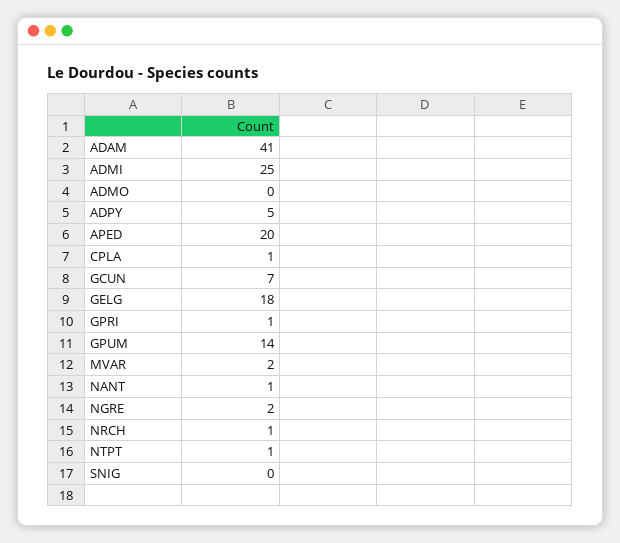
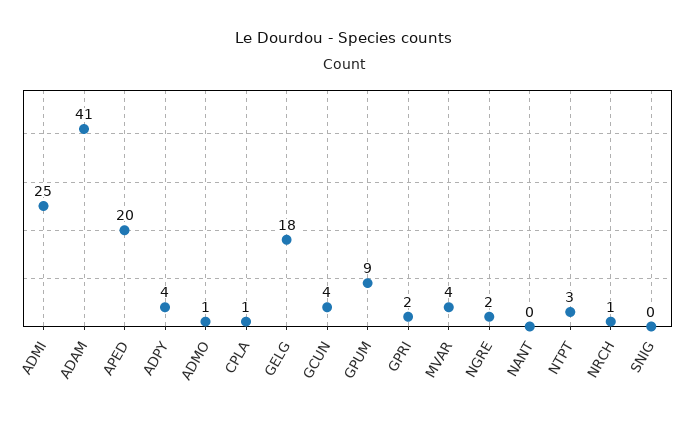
  {
    "ADAM": 41,
    "ADMI": 25,
-   "ADMO": 0,
+   "ADMO": 1,
-   "ADPY": 5,
+   "ADPY": 4,
    "APED": 20,
    "CPLA": 1,
-   "GCUN": 7,
+   "GCUN": 4,
    "GELG": 18,
-   "GPRI": 1,
+   "GPRI": 2,
-   "GPUM": 14,
+   "GPUM": 9,
-   "MVAR": 2,
+   "MVAR": 4,
-   "NANT": 1,
+   "NANT": 0,
    "NGRE": 2,
    "NRCH": 1,
-   "NTPT": 1,
+   "NTPT": 3,
    "SNIG": 0
  }

